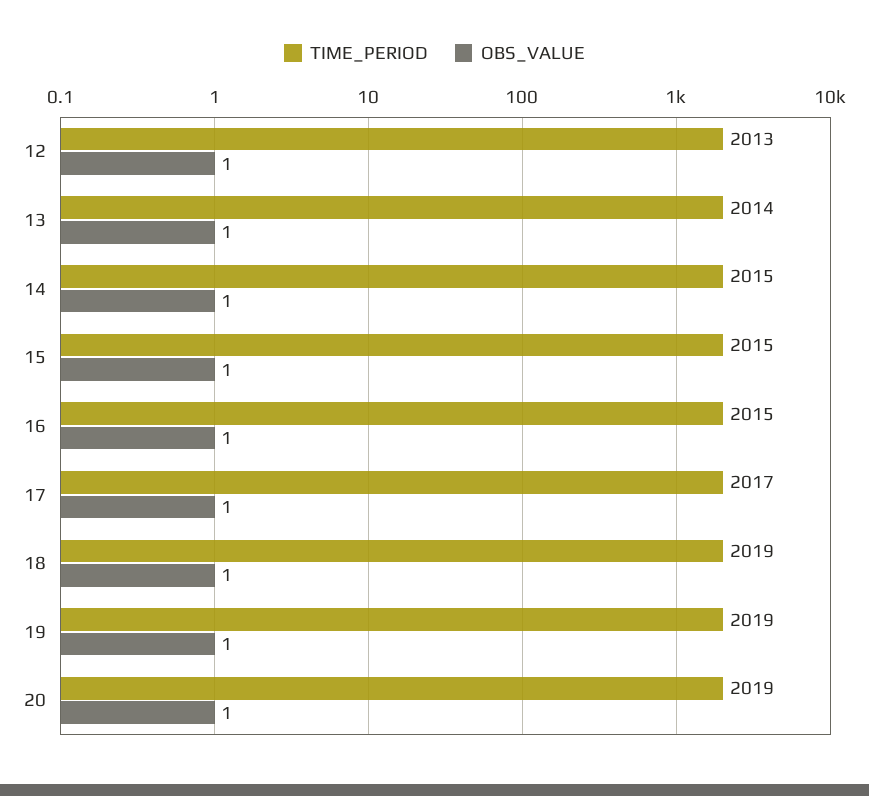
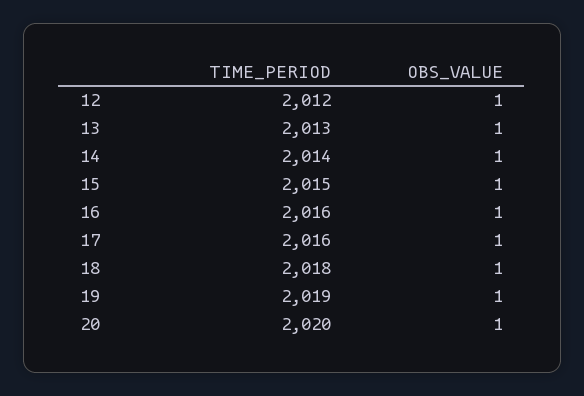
  {
    "TIME_PERIOD": {
-     "12": 2013,
+     "12": 2012,
-     "13": 2014,
+     "13": 2013,
-     "14": 2015,
+     "14": 2014,
      "15": 2015,
-     "16": 2015,
+     "16": 2016,
-     "17": 2017,
+     "17": 2016,
-     "18": 2019,
+     "18": 2018,
      "19": 2019,
-     "20": 2019
+     "20": 2020
    },
    "OBS_VALUE": {
      "12": 1,
      "13": 1,
      "14": 1,
      "15": 1,
      "16": 1,
      "17": 1,
      "18": 1,
      "19": 1,
      "20": 1
    }
  }

